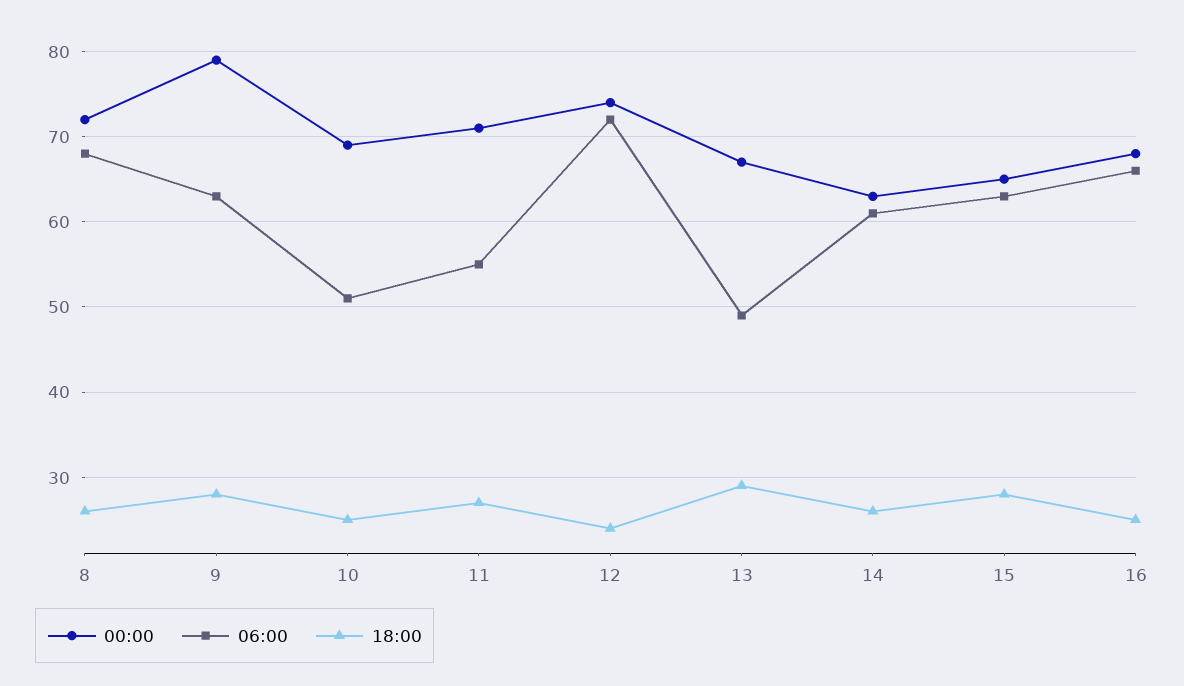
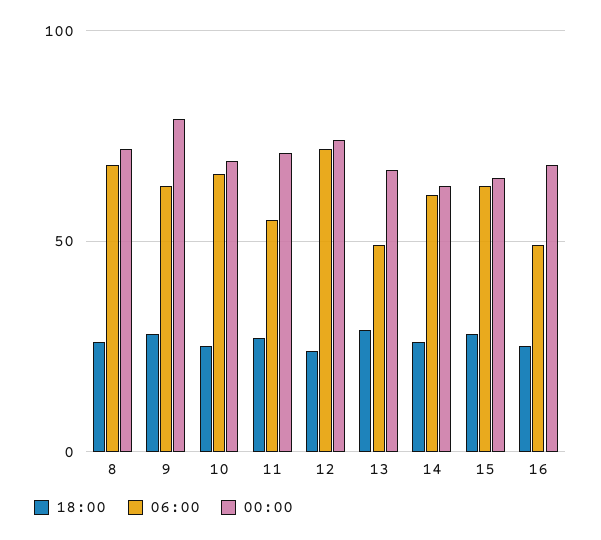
  {
    "00:00": {
      "8": 72,
      "9": 79,
      "10": 69,
      "11": 71,
      "12": 74,
      "13": 67,
      "14": 63,
      "15": 65,
      "16": 68
    },
    "06:00": {
      "8": 68,
      "9": 63,
-     "10": 51,
+     "10": 65,
      "11": 55,
      "12": 72,
      "13": 49,
      "14": 61,
      "15": 63,
-     "16": 66
+     "16": 50
    },
    "18:00": {
      "8": 26,
      "9": 28,
      "10": 25,
      "11": 27,
      "12": 24,
      "13": 29,
      "14": 26,
      "15": 28,
      "16": 25
    }
  }

